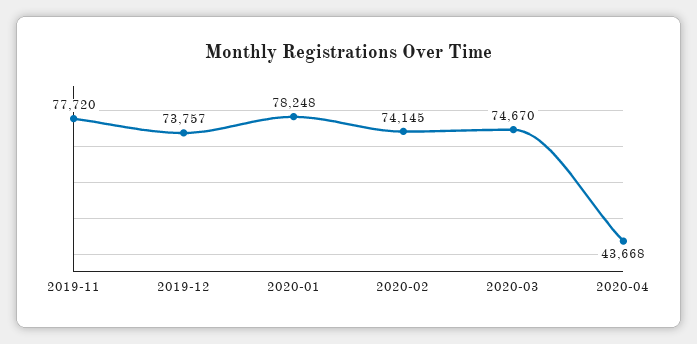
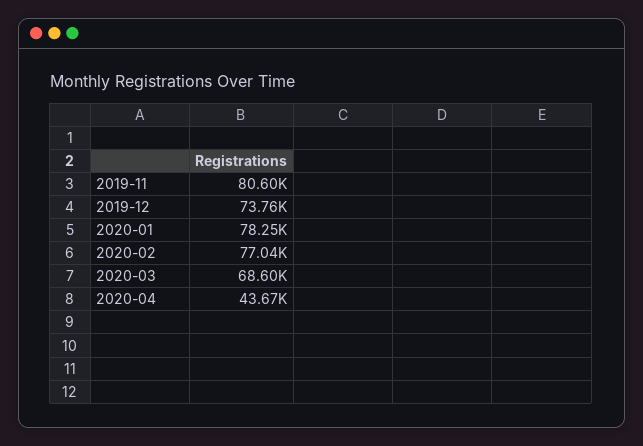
  {
-   "2019-11": 77720,
+   "2019-11": 80600,
    "2019-12": 73757,
    "2020-01": 78248,
-   "2020-02": 74145,
+   "2020-02": 77040,
-   "2020-03": 74670,
+   "2020-03": 68600,
    "2020-04": 43668
  }

